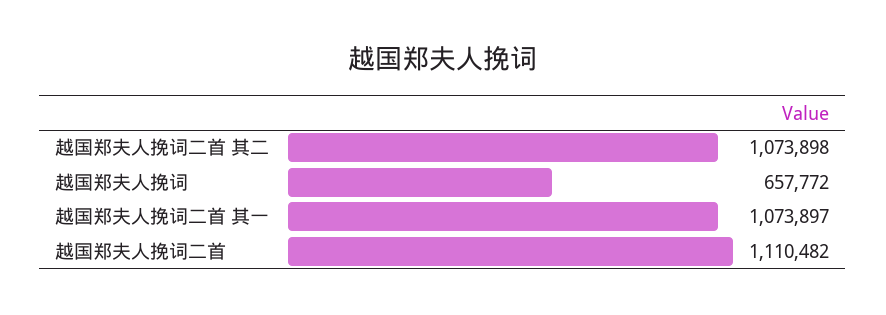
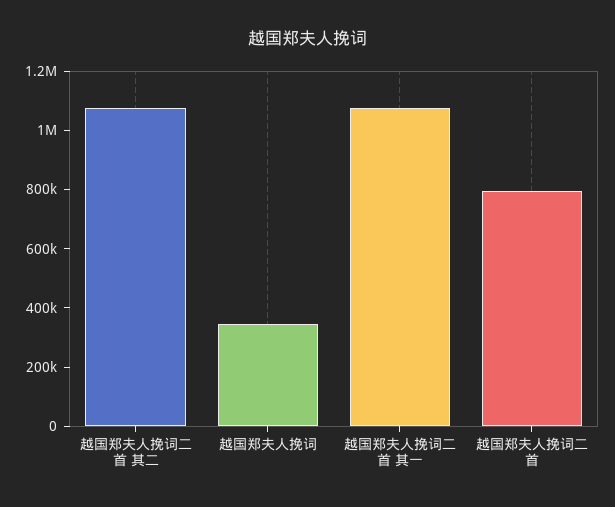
  {
    "越国郑夫人挽词二首 其二": 1073898,
-   "越国郑夫人挽词": 657772,
+   "越国郑夫人挽词": 350000,
    "越国郑夫人挽词二首 其一": 1073897,
-   "越国郑夫人挽词二首": 1110482
+   "越国郑夫人挽词二首": 800000
  }

